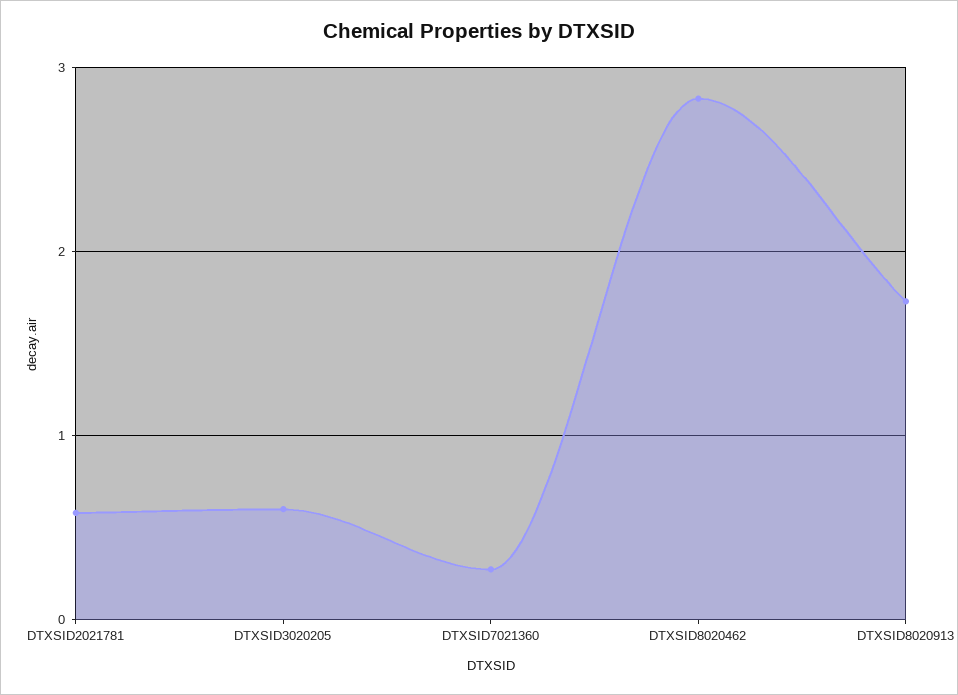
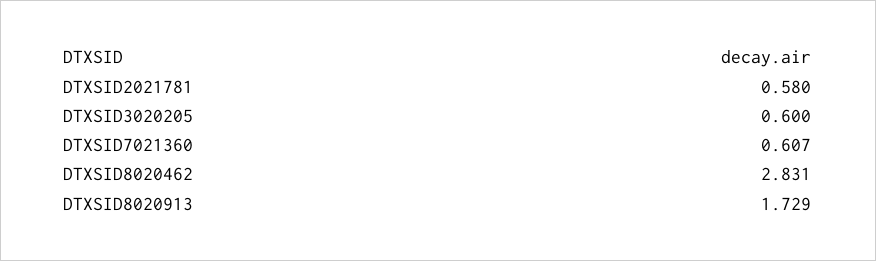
  {
    "DTXSID2021781": 0.58,
    "DTXSID3020205": 0.6,
-   "DTXSID7021360": 0.3,
+   "DTXSID7021360": 0.607,
    "DTXSID8020462": 2.831,
    "DTXSID8020913": 1.729
  }

